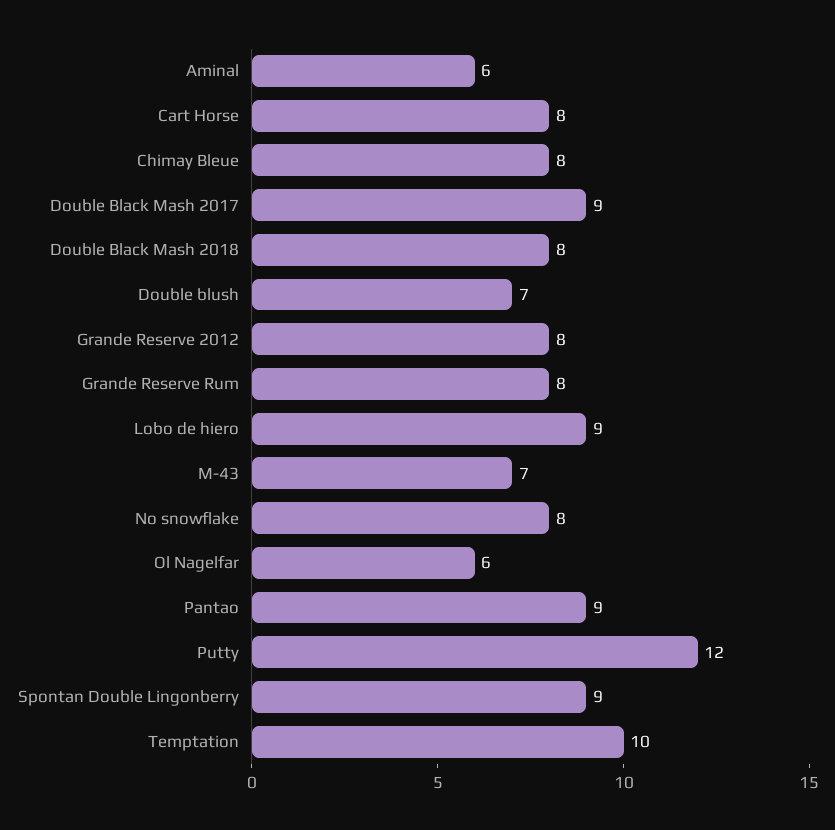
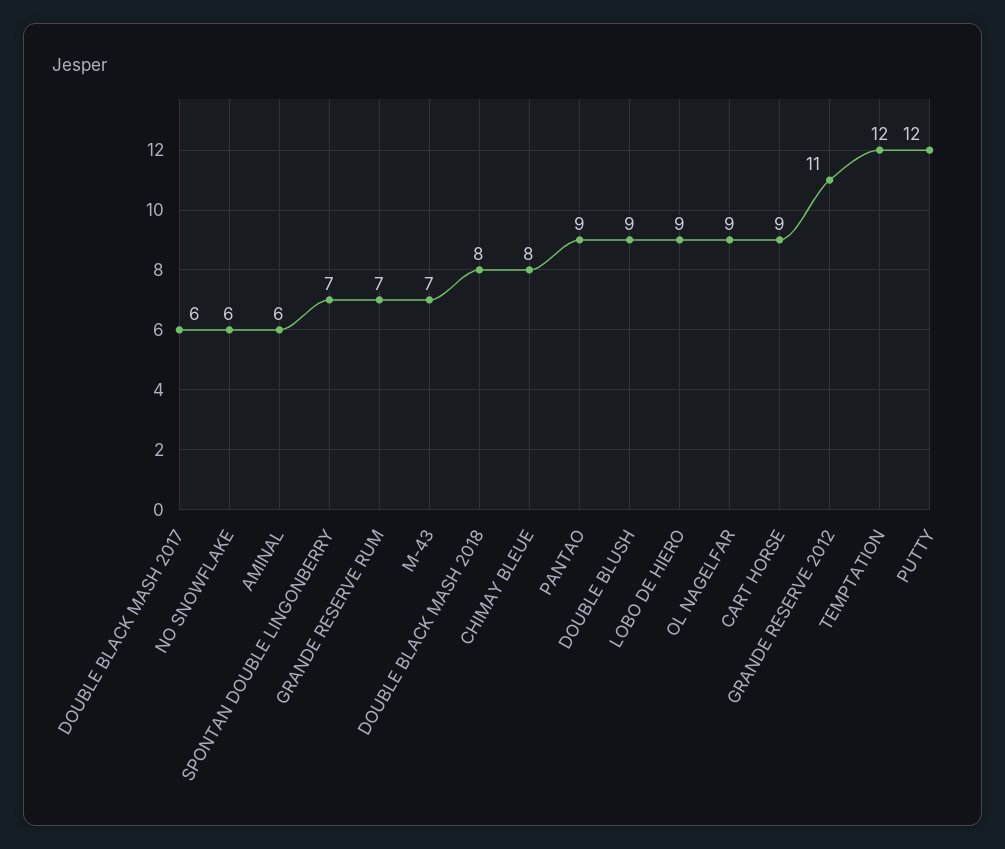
  {
    "Aminal": 6,
-   "Cart Horse": 8,
+   "Cart Horse": 9,
    "Chimay Bleue": 8,
-   "Double Black Mash 2017": 9,
+   "Double Black Mash 2017": 6,
    "Double Black Mash 2018": 8,
-   "Double blush": 7,
+   "Double blush": 9,
-   "Grande Reserve 2012": 8,
+   "Grande Reserve 2012": 11,
-   "Grande Reserve Rum": 8,
+   "Grande Reserve Rum": 7,
    "Lobo de hiero": 9,
    "M-43": 7,
-   "No snowflake": 8,
+   "No snowflake": 6,
-   "Ol Nagelfar": 6,
+   "Ol Nagelfar": 9,
    "Pantao": 9,
    "Putty": 12,
-   "Spontan Double Lingonberry": 9,
+   "Spontan Double Lingonberry": 7,
-   "Temptation": 10
+   "Temptation": 12
  }

